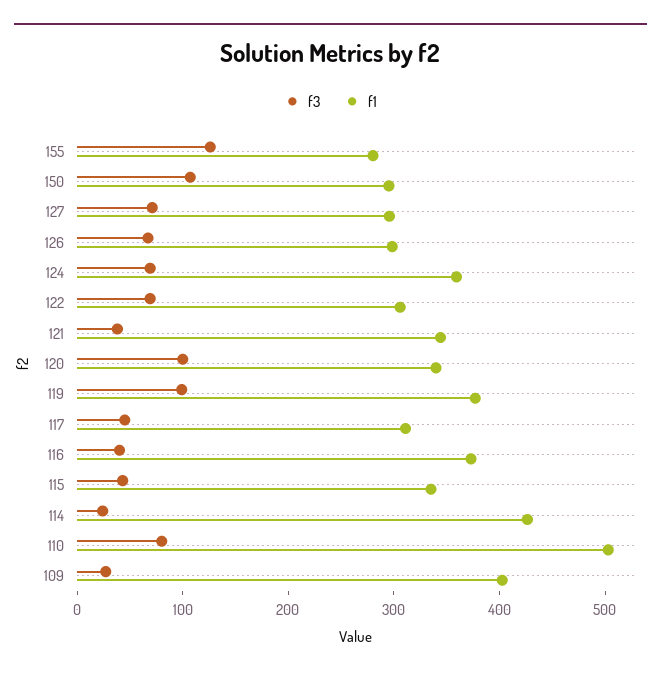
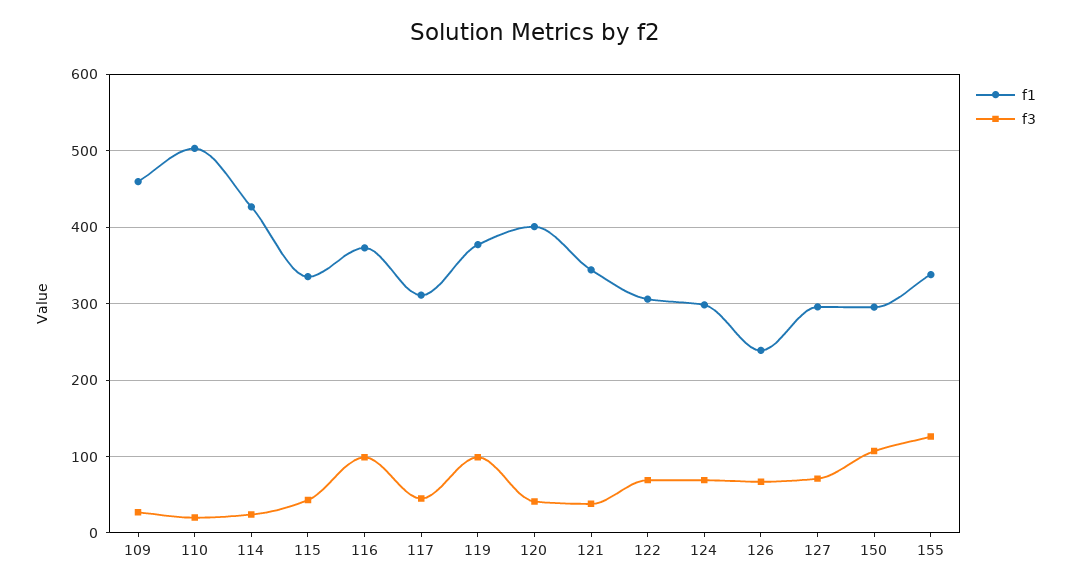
  {
    "f3": {
      "155": 130,
      "150": 110,
      "127": 70,
      "126": 70,
      "124": 70,
      "122": 70,
      "121": 40,
-     "120": 100,
+     "120": 40,
      "119": 100,
      "117": 50,
-     "116": 40,
+     "116": 100,
      "115": 40,
      "114": 20,
-     "110": 80,
+     "110": 20,
      "109": 30
    },
    "f1": {
-     "155": 280,
+     "155": 340,
      "150": 300,
      "127": 300,
-     "126": 300,
+     "126": 240,
-     "124": 360,
+     "124": 300,
      "122": 310,
      "121": 340,
-     "120": 340,
+     "120": 400,
      "119": 380,
      "117": 310,
      "116": 370,
      "115": 340,
      "114": 430,
      "110": 500,
-     "109": 400
+     "109": 460
    }
  }

